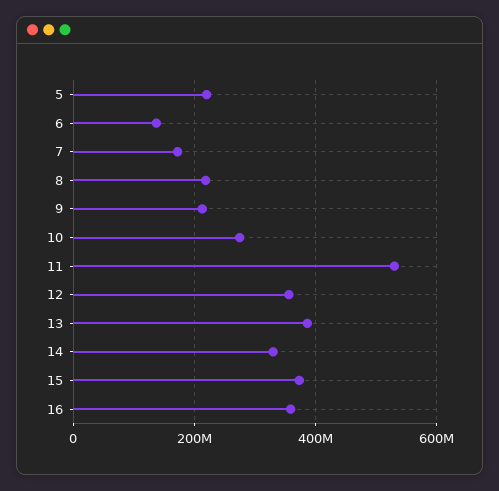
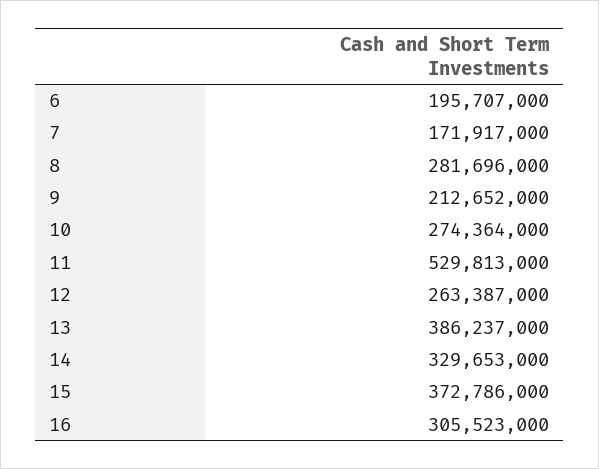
  {
-   "5": 220000000,
-   "6": 140000000,
+   "6": 195707000,
    "7": 171917000,
-   "8": 220000000,
+   "8": 281696000,
    "9": 212652000,
    "10": 274364000,
    "11": 529813000,
-   "12": 360000000,
+   "12": 263387000,
    "13": 386237000,
    "14": 329653000,
    "15": 372786000,
-   "16": 360000000
+   "16": 305523000
  }

